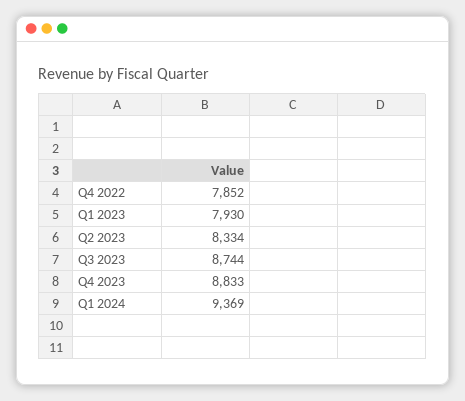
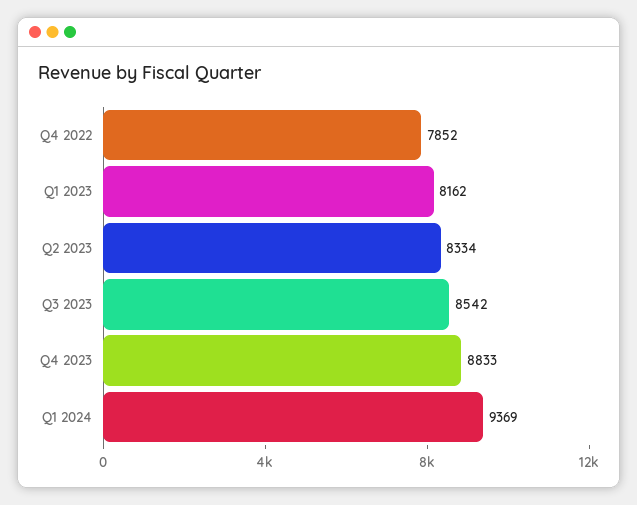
  {
    "Q4 2022": 7852,
-   "Q1 2023": 7930,
+   "Q1 2023": 8162,
    "Q2 2023": 8334,
-   "Q3 2023": 8744,
+   "Q3 2023": 8542,
    "Q4 2023": 8833,
    "Q1 2024": 9369
  }

